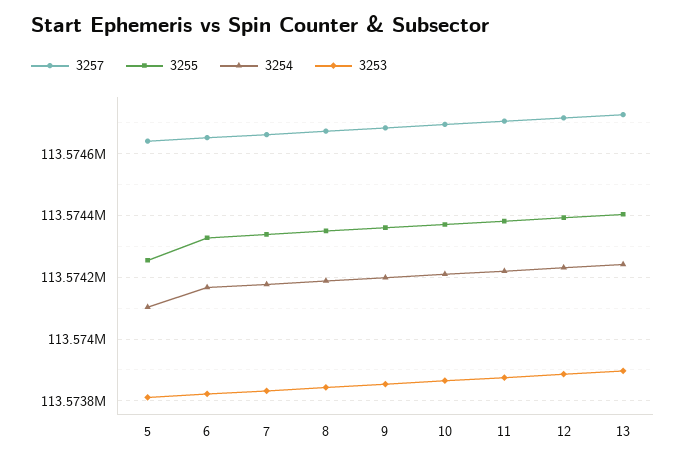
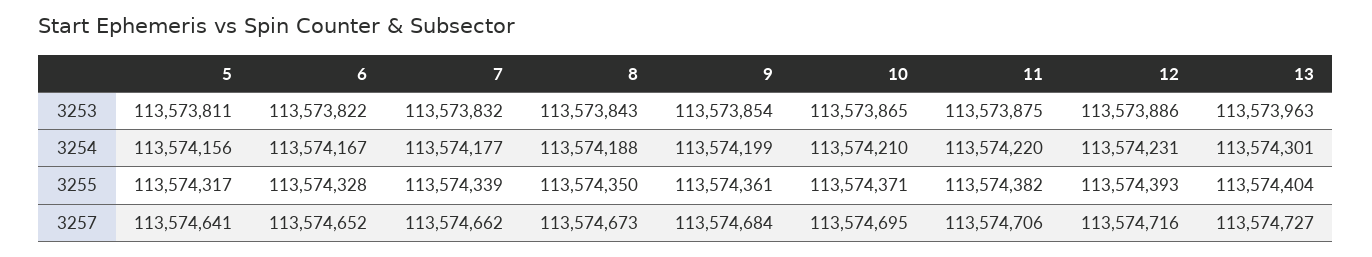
  {
    "3257": {
      "5": 113574641,
      "6": 113574652,
      "7": 113574662,
      "8": 113574673,
      "9": 113574684,
      "10": 113574695,
      "11": 113574706,
      "12": 113574716,
      "13": 113574727
    },
    "3255": {
-     "5": 113574260,
+     "5": 113574317,
      "6": 113574328,
      "7": 113574339,
      "8": 113574350,
      "9": 113574361,
      "10": 113574371,
      "11": 113574382,
      "12": 113574393,
      "13": 113574404
    },
    "3254": {
-     "5": 113574100,
+     "5": 113574156,
      "6": 113574167,
      "7": 113574177,
      "8": 113574188,
      "9": 113574199,
      "10": 113574210,
      "11": 113574220,
      "12": 113574231,
-     "13": 113574240
+     "13": 113574301
    },
    "3253": {
      "5": 113573811,
      "6": 113573822,
      "7": 113573832,
      "8": 113573843,
      "9": 113573854,
      "10": 113573865,
      "11": 113573875,
      "12": 113573886,
-     "13": 113573900
+     "13": 113573963
    }
  }

